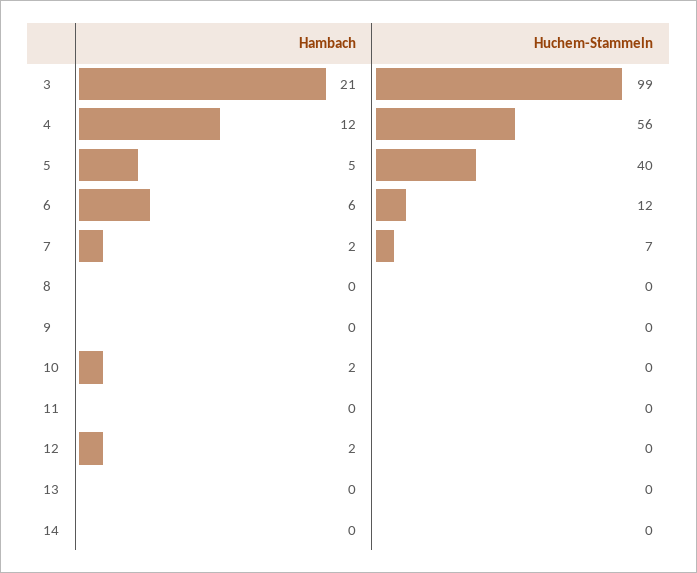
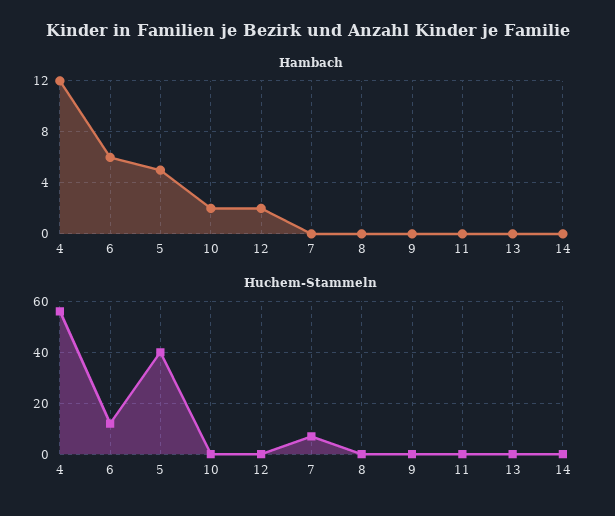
  {
    "Hambach": {
-     "3": 21,
      "4": 12,
      "5": 5,
      "6": 6,
-     "7": 2,
+     "7": 0,
      "8": 0,
      "9": 0,
      "10": 2,
      "11": 0,
      "12": 2,
      "13": 0,
      "14": 0
    },
    "Huchem-Stammeln": {
-     "3": 99,
      "4": 56,
      "5": 40,
      "6": 12,
      "7": 7,
      "8": 0,
      "9": 0,
      "10": 0,
      "11": 0,
      "12": 0,
      "13": 0,
      "14": 0
    }
  }

